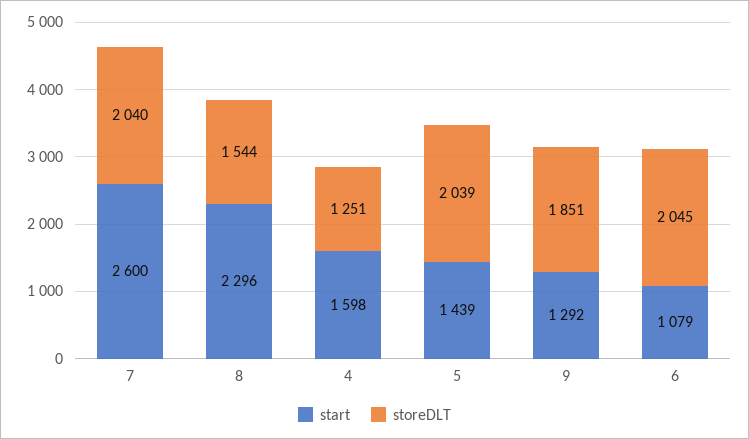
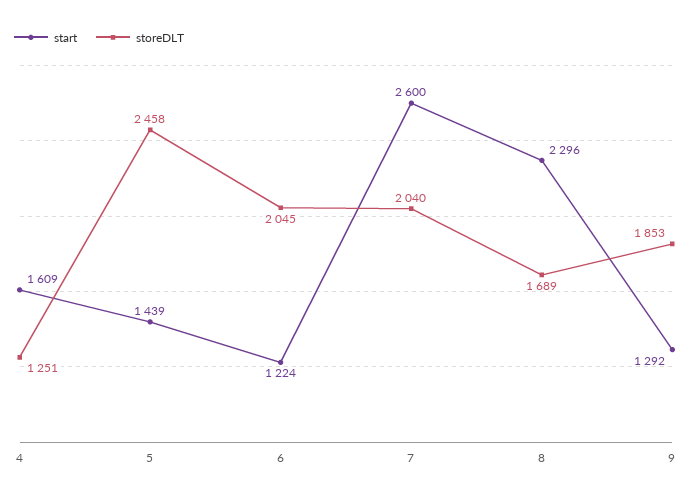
  {
    "start": {
      "7": 2600,
      "8": 2296,
-     "4": 1598,
+     "4": 1609,
      "5": 1439,
      "9": 1292,
-     "6": 1079
+     "6": 1224
    },
    "storeDLT": {
      "7": 2040,
-     "8": 1544,
+     "8": 1689,
      "4": 1251,
-     "5": 2039,
+     "5": 2458,
-     "9": 1851,
+     "9": 1853,
      "6": 2045
    }
  }

